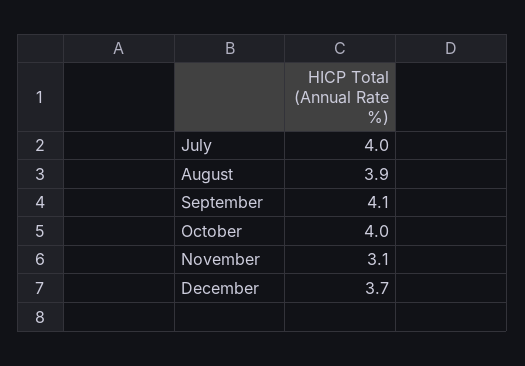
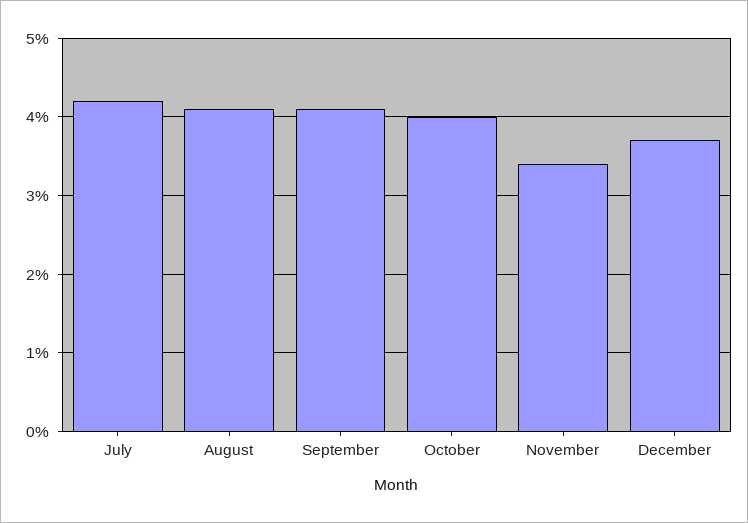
  {
-   "July": 4,
+   "July": 4.2,
-   "August": 3.9,
+   "August": 4.1,
    "September": 4.1,
    "October": 4,
-   "November": 3.1,
+   "November": 3.4,
    "December": 3.7
  }

